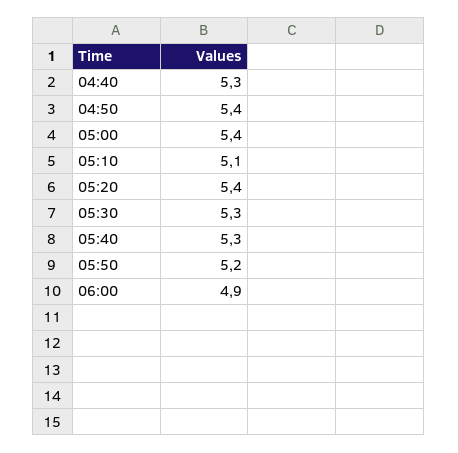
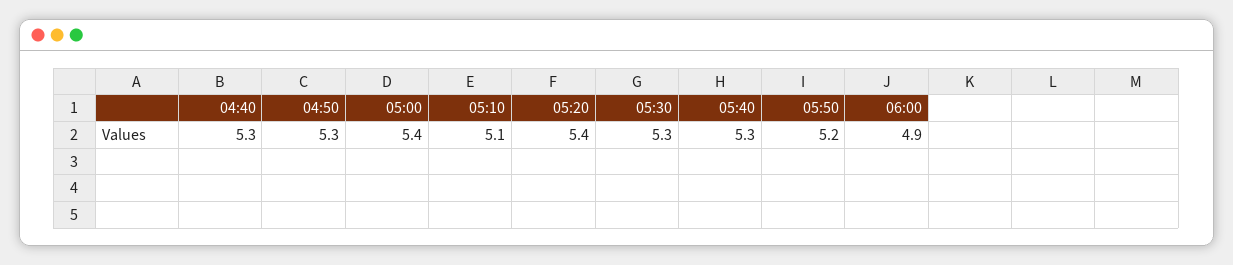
  {
    "04:40": 5.3,
-   "04:50": 5.4,
+   "04:50": 5.3,
    "05:00": 5.4,
    "05:10": 5.1,
    "05:20": 5.4,
    "05:30": 5.3,
    "05:40": 5.3,
    "05:50": 5.2,
    "06:00": 4.9
  }

